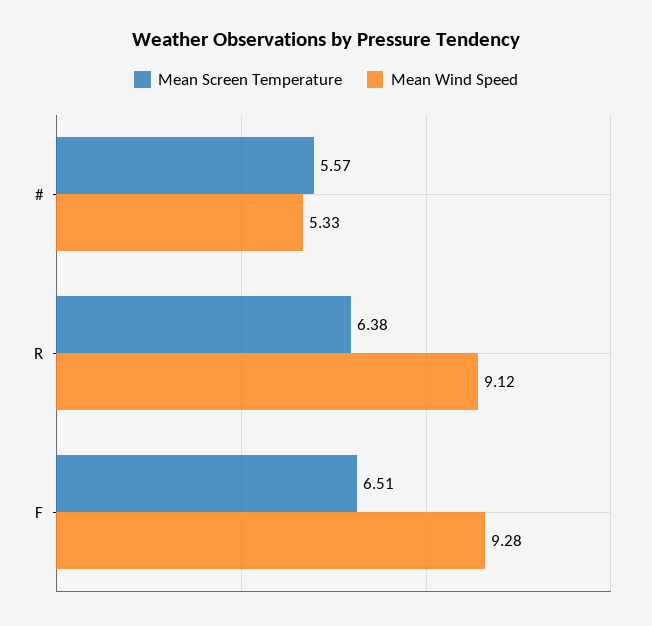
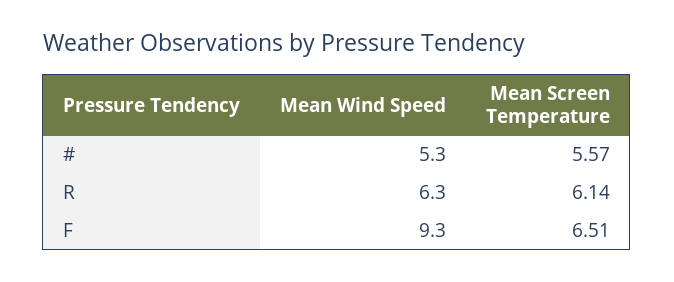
  {
    "Mean Screen Temperature": {
      "#": 5.57,
-     "R": 6.38,
+     "R": 6.14,
      "F": 6.51
    },
    "Mean Wind Speed": {
      "#": 5.33,
-     "R": 9.12,
+     "R": 6.3,
      "F": 9.28
    }
  }

